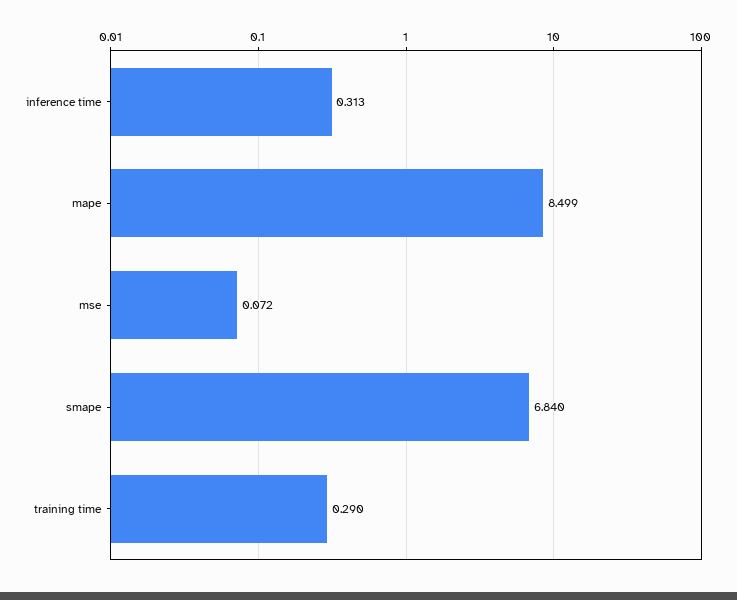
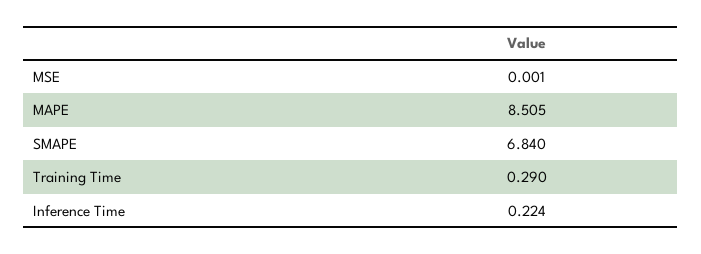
  {
-   "inference time": 0.313,
+   "inference time": 0.224,
-   "mape": 8.499,
+   "mape": 8.505,
-   "mse": 0.072,
+   "mse": 0.001,
    "smape": 6.84,
    "training time": 0.29
  }

